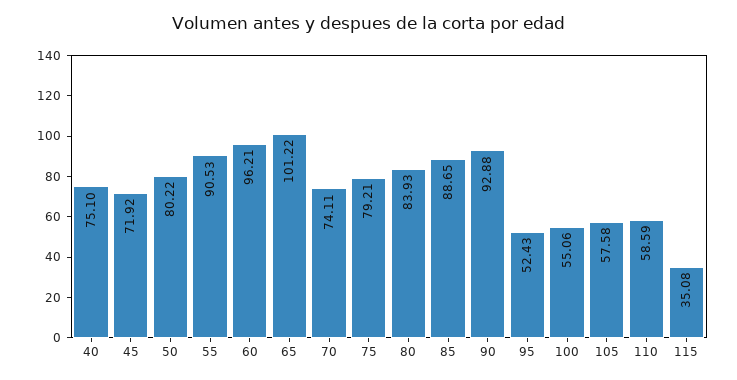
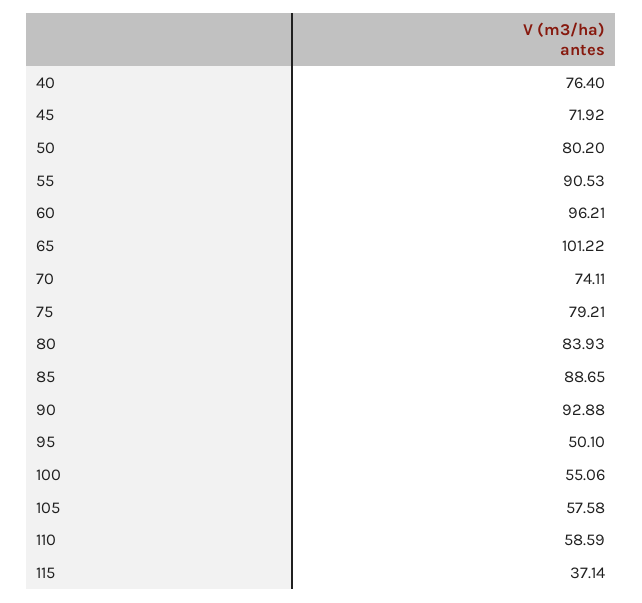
  {
-   "40": 75.1,
+   "40": 76.4,
    "45": 71.92,
-   "50": 80.22,
+   "50": 80.2,
    "55": 90.53,
    "60": 96.21,
    "65": 101.22,
    "70": 74.11,
    "75": 79.21,
    "80": 83.93,
    "85": 88.65,
    "90": 92.88,
-   "95": 52.43,
+   "95": 50.1,
    "100": 55.06,
    "105": 57.58,
    "110": 58.59,
-   "115": 35.08
+   "115": 37.14
  }

